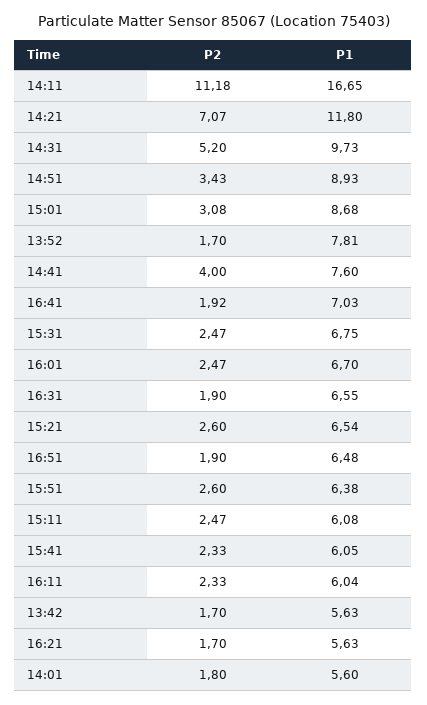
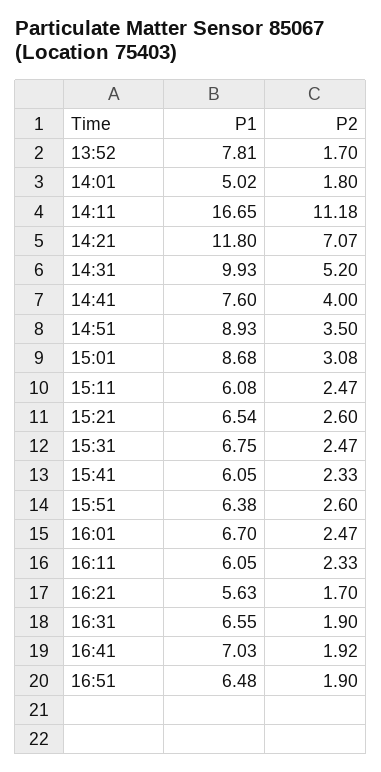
  {
    "P2": {
      "14:11": 11.18,
      "14:21": 7.07,
      "14:31": 5.2,
-     "14:51": 3.43,
+     "14:51": 3.5,
      "15:01": 3.08,
      "13:52": 1.7,
      "14:41": 4,
      "16:41": 1.92,
      "15:31": 2.47,
      "16:01": 2.47,
      "16:31": 1.9,
      "15:21": 2.6,
      "16:51": 1.9,
      "15:51": 2.6,
      "15:11": 2.47,
      "15:41": 2.33,
      "16:11": 2.33,
-     "13:42": 1.7,
      "16:21": 1.7,
      "14:01": 1.8
    },
    "P1": {
      "14:11": 16.65,
      "14:21": 11.8,
-     "14:31": 9.73,
+     "14:31": 9.93,
      "14:51": 8.93,
      "15:01": 8.68,
      "13:52": 7.81,
      "14:41": 7.6,
      "16:41": 7.03,
      "15:31": 6.75,
      "16:01": 6.7,
      "16:31": 6.55,
      "15:21": 6.54,
      "16:51": 6.48,
      "15:51": 6.38,
      "15:11": 6.08,
      "15:41": 6.05,
-     "16:11": 6.04,
+     "16:11": 6.05,
-     "13:42": 5.63,
      "16:21": 5.63,
-     "14:01": 5.6
+     "14:01": 5.02
    }
  }

